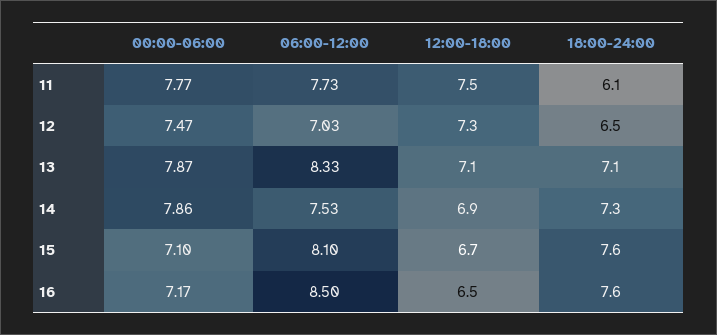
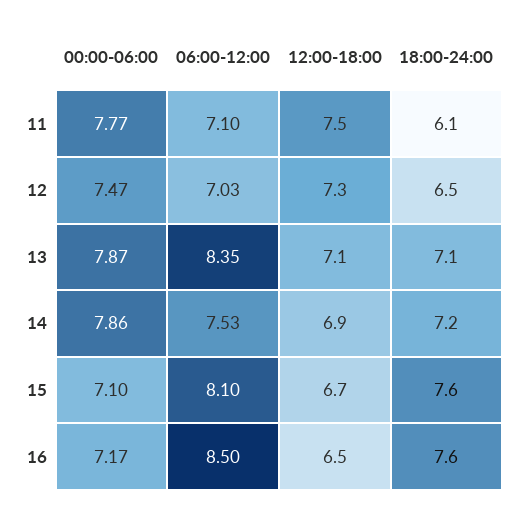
  {
    "00:00-06:00": {
      "11": 7.77,
      "12": 7.47,
      "13": 7.87,
      "14": 7.86,
      "15": 7.1,
      "16": 7.17
    },
    "06:00-12:00": {
-     "11": 7.73,
+     "11": 7.1,
      "12": 7.03,
-     "13": 8.33,
+     "13": 8.35,
      "14": 7.53,
      "15": 8.1,
      "16": 8.5
    },
    "12:00-18:00": {
      "11": 7.5,
      "12": 7.3,
      "13": 7.1,
      "14": 6.9,
      "15": 6.7,
      "16": 6.5
    },
    "18:00-24:00": {
      "11": 6.1,
      "12": 6.5,
      "13": 7.1,
-     "14": 7.3,
+     "14": 7.2,
      "15": 7.6,
      "16": 7.6
    }
  }

